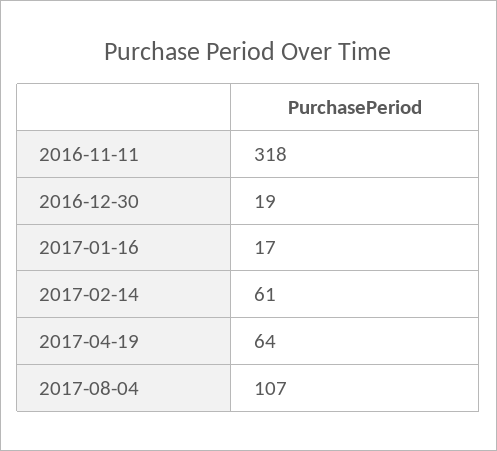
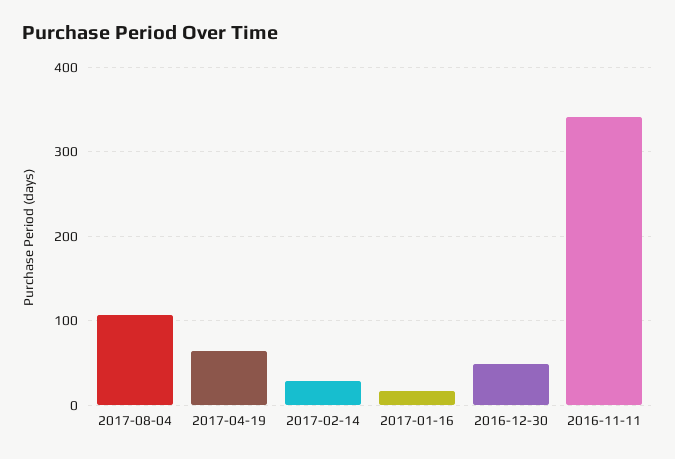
  {
-   "2016-11-11": 318,
+   "2016-11-11": 340,
-   "2016-12-30": 19,
+   "2016-12-30": 50,
    "2017-01-16": 17,
-   "2017-02-14": 61,
+   "2017-02-14": 30,
    "2017-04-19": 64,
    "2017-08-04": 107
  }

